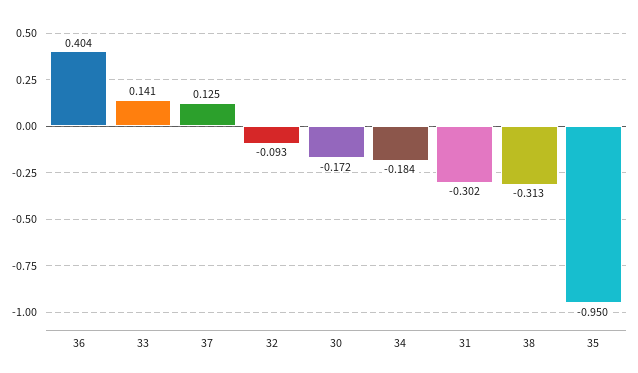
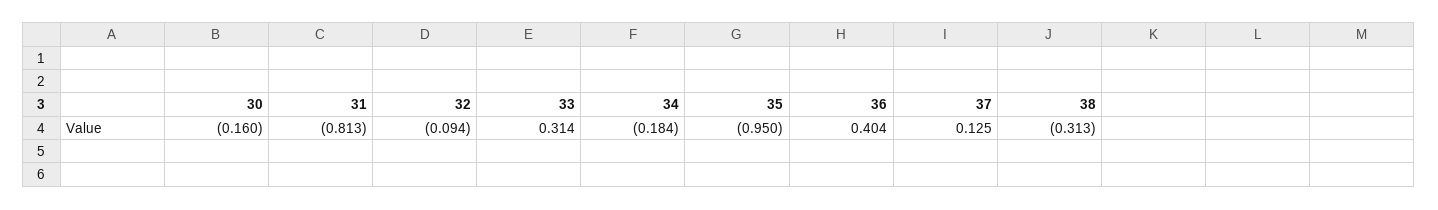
  {
    "36": 0.404,
-   "33": 0.141,
+   "33": 0.314,
    "37": 0.125,
-   "32": -0.093,
+   "32": -0.094,
-   "30": -0.172,
+   "30": -0.16,
    "34": -0.184,
-   "31": -0.302,
+   "31": -0.813,
    "38": -0.313,
    "35": -0.95
  }

